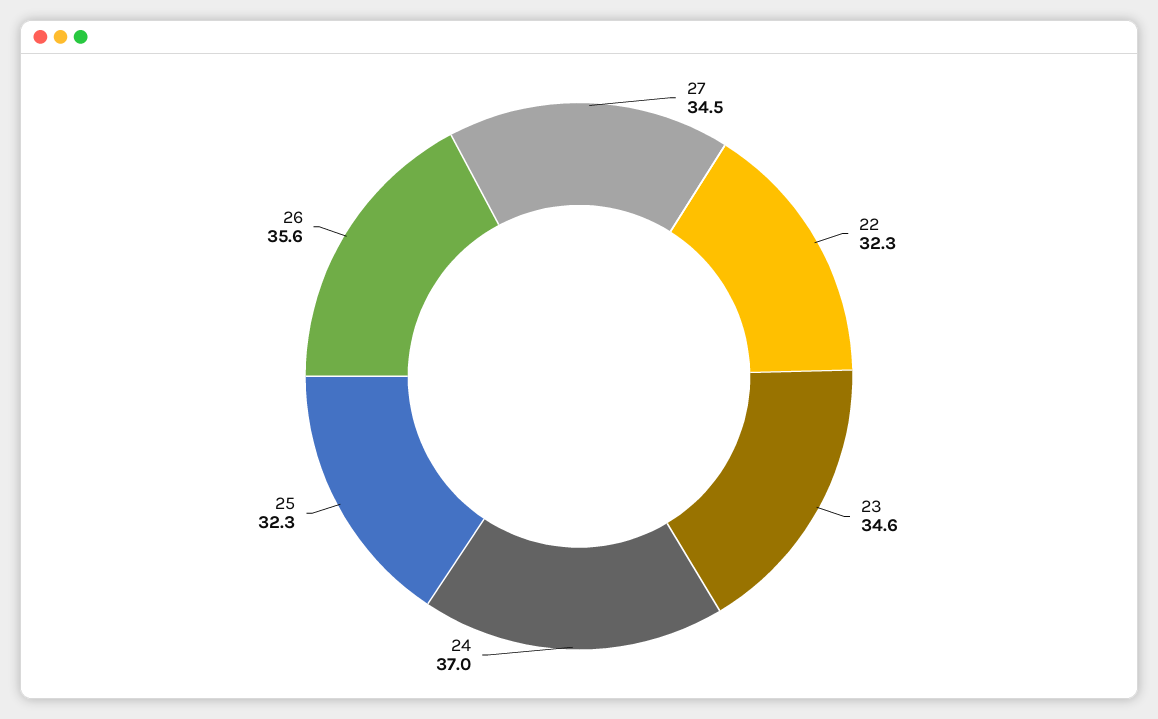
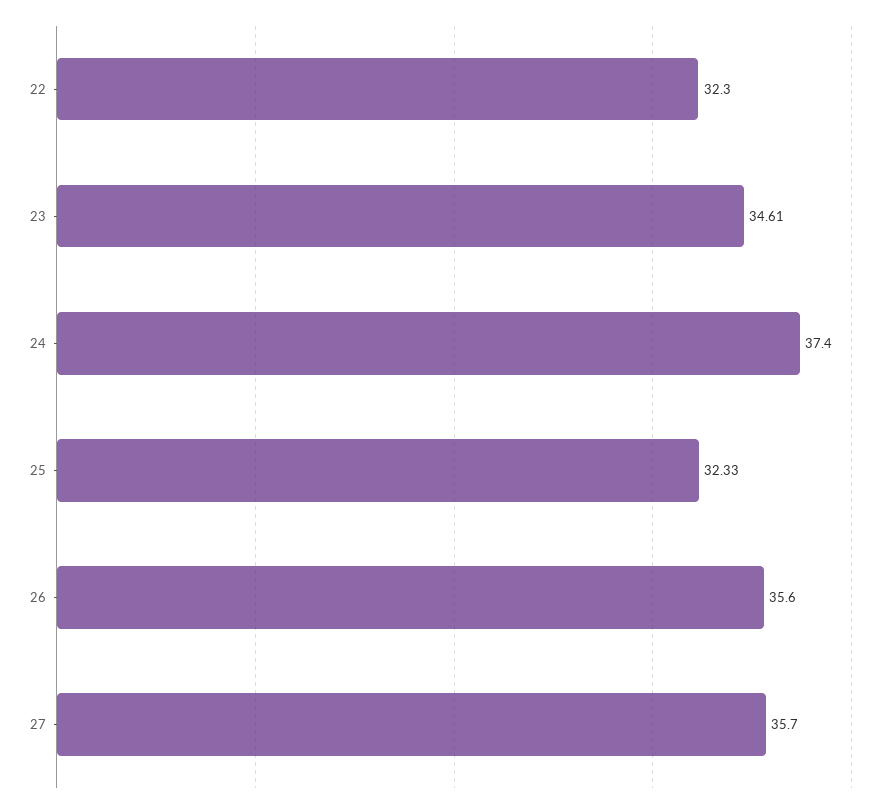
  {
-   "27": 34.5,
+   "27": 35.7,
    "22": 32.3,
    "23": 34.61,
-   "24": 37,
+   "24": 37.4,
    "25": 32.33,
    "26": 35.6
  }

